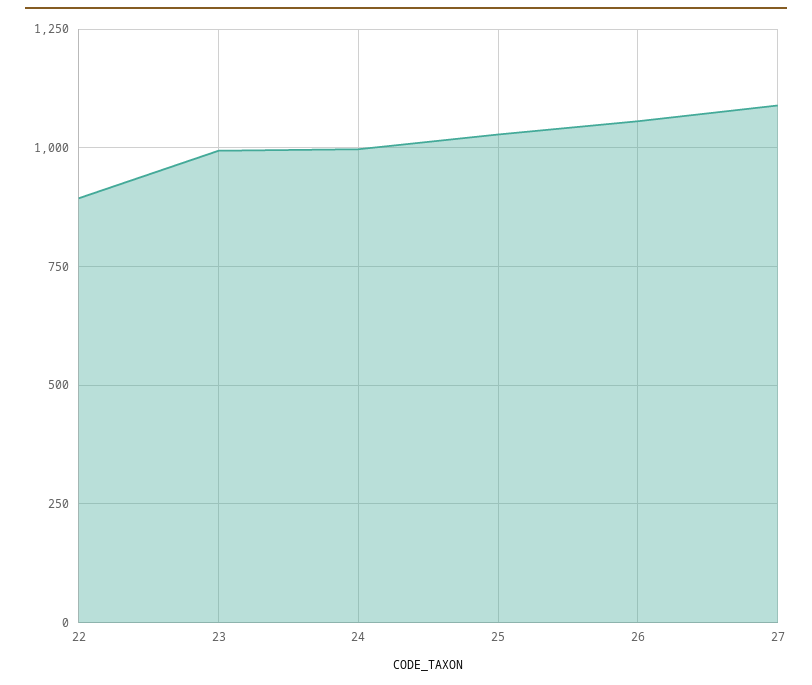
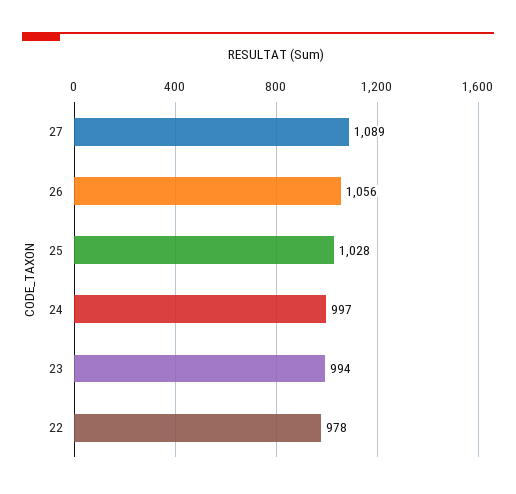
  {
-   "22": 900,
+   "22": 978,
    "23": 994,
    "24": 997,
    "25": 1028,
    "26": 1056,
    "27": 1089
  }

